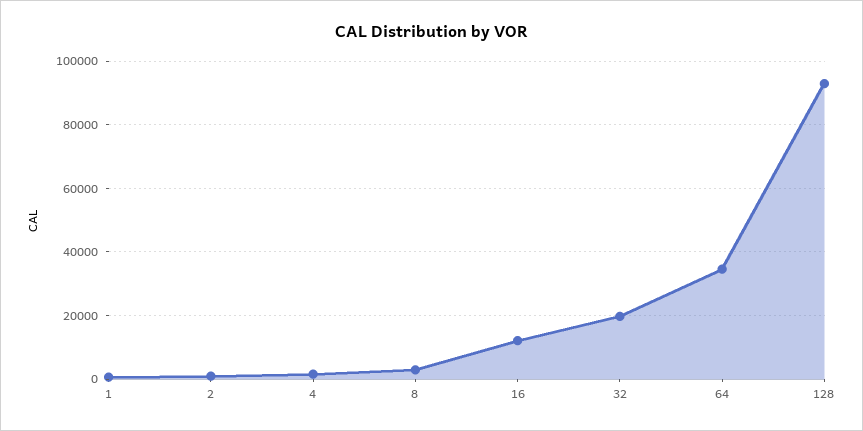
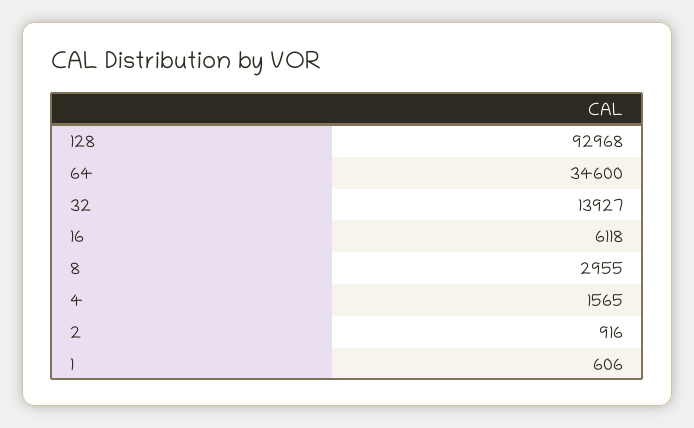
  {
    "1": 606,
    "2": 916,
    "4": 1565,
    "8": 2955,
-   "16": 12000,
+   "16": 6118,
-   "32": 20000,
+   "32": 13927,
    "64": 34600,
    "128": 92968
  }

